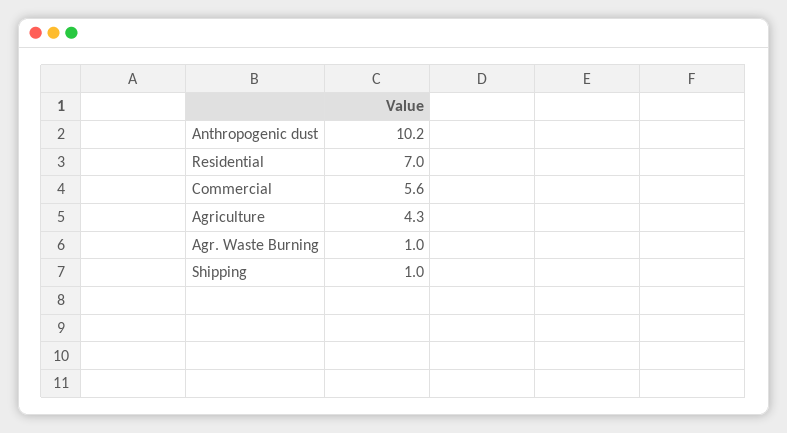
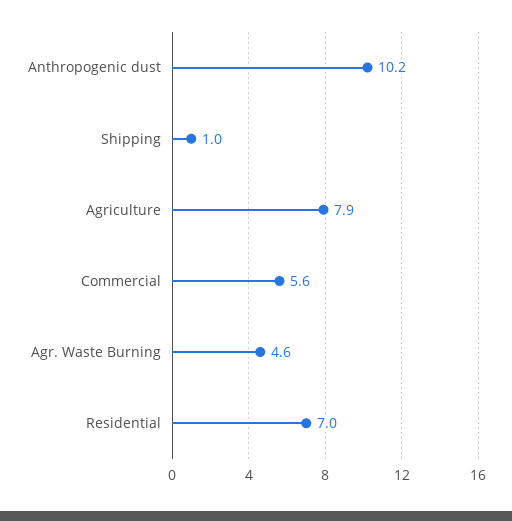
  {
    "Anthropogenic dust": 10.2,
    "Residential": 7,
    "Commercial": 5.6,
-   "Agriculture": 4.3,
+   "Agriculture": 7.9,
-   "Agr. Waste Burning": 1,
+   "Agr. Waste Burning": 4.6,
    "Shipping": 1
  }

